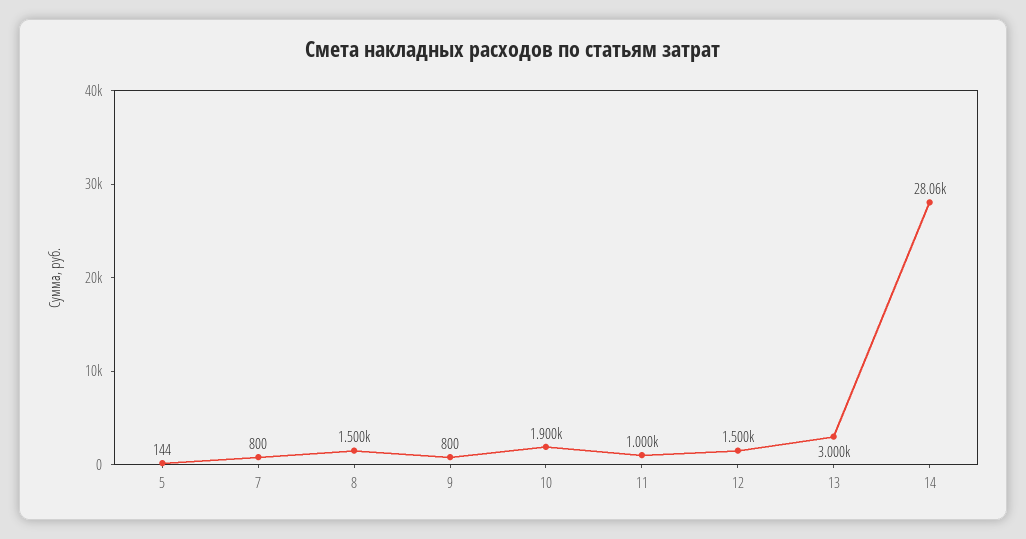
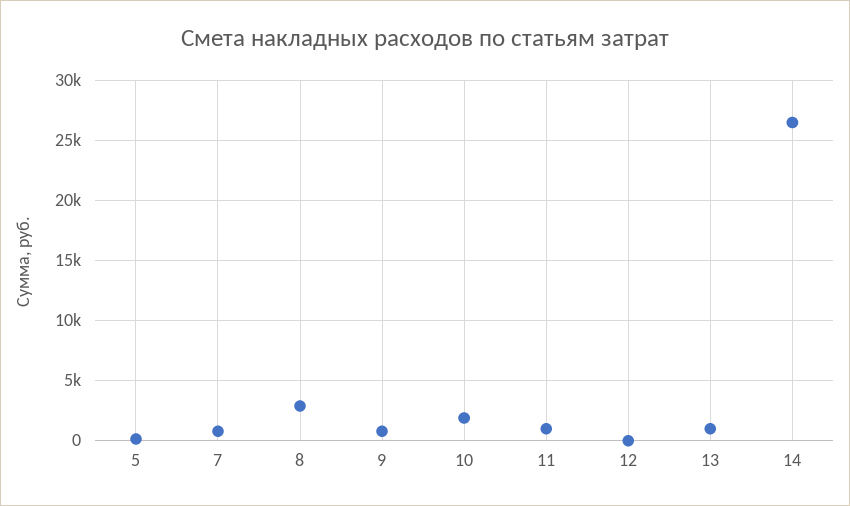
  {
    "5": 144,
    "7": 800,
-   "8": 1500,
+   "8": 3000,
    "9": 800,
    "10": 1900,
    "11": 1000,
-   "12": 1500,
+   "12": 0,
-   "13": 3000,
+   "13": 1000,
-   "14": 28060
+   "14": 26500
  }

